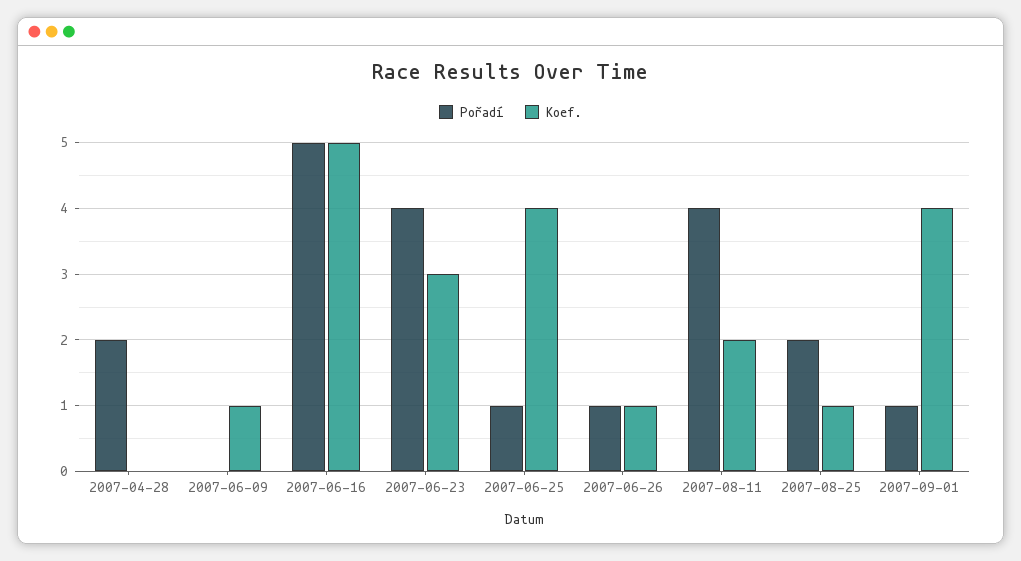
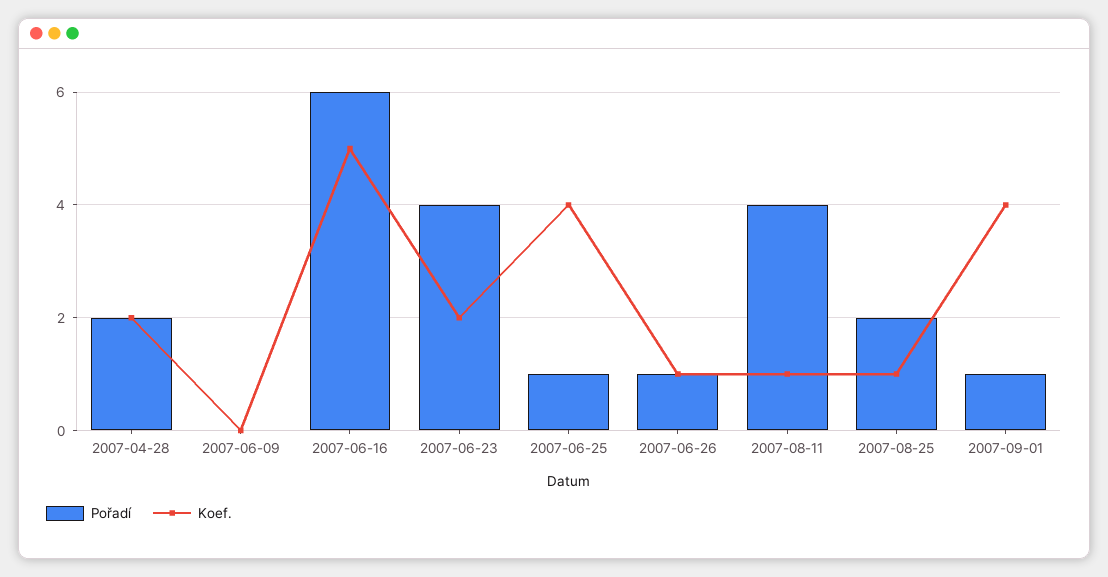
  {
    "Pořadí": {
      "2007-04-28": 2,
      "2007-06-09": 0,
-     "2007-06-16": 5,
+     "2007-06-16": 6,
      "2007-06-23": 4,
      "2007-06-25": 1,
      "2007-06-26": 1,
      "2007-08-11": 4,
      "2007-08-25": 2,
      "2007-09-01": 1
    },
    "Koef.": {
-     "2007-04-28": 0,
+     "2007-04-28": 2,
-     "2007-06-09": 1,
+     "2007-06-09": 0,
      "2007-06-16": 5,
-     "2007-06-23": 3,
+     "2007-06-23": 2,
      "2007-06-25": 4,
      "2007-06-26": 1,
-     "2007-08-11": 2,
+     "2007-08-11": 1,
      "2007-08-25": 1,
      "2007-09-01": 4
    }
  }

